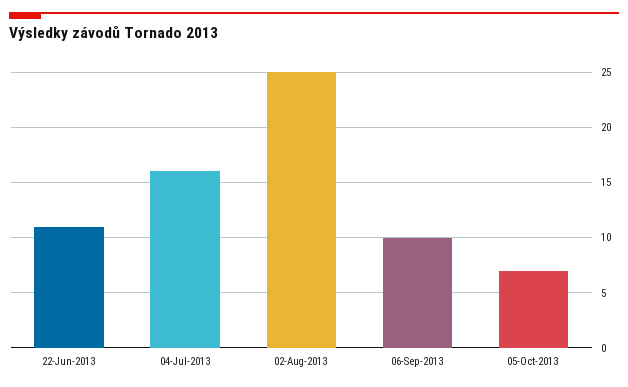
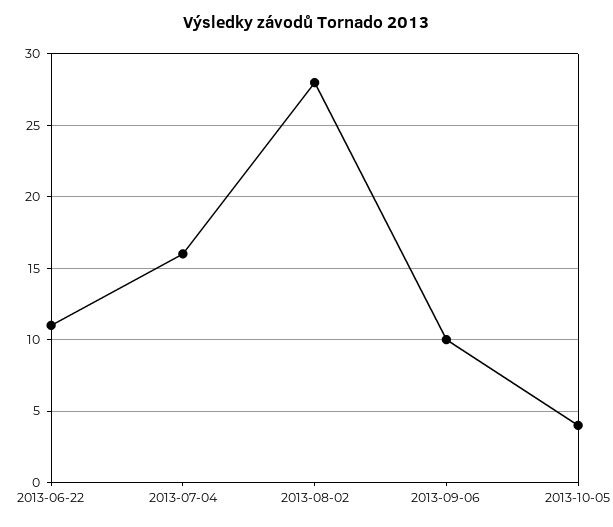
  {
    "22-Jun-2013": 11,
    "04-Jul-2013": 16,
-   "02-Aug-2013": 25,
+   "02-Aug-2013": 28,
    "06-Sep-2013": 10,
-   "05-Oct-2013": 7
+   "05-Oct-2013": 4
  }

